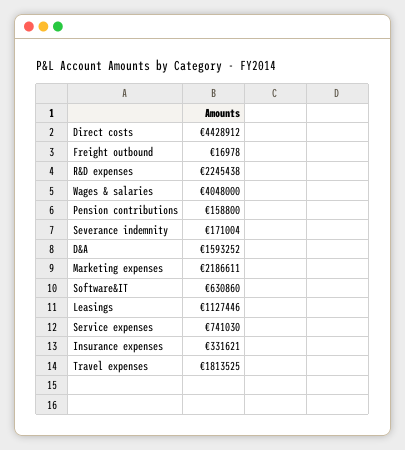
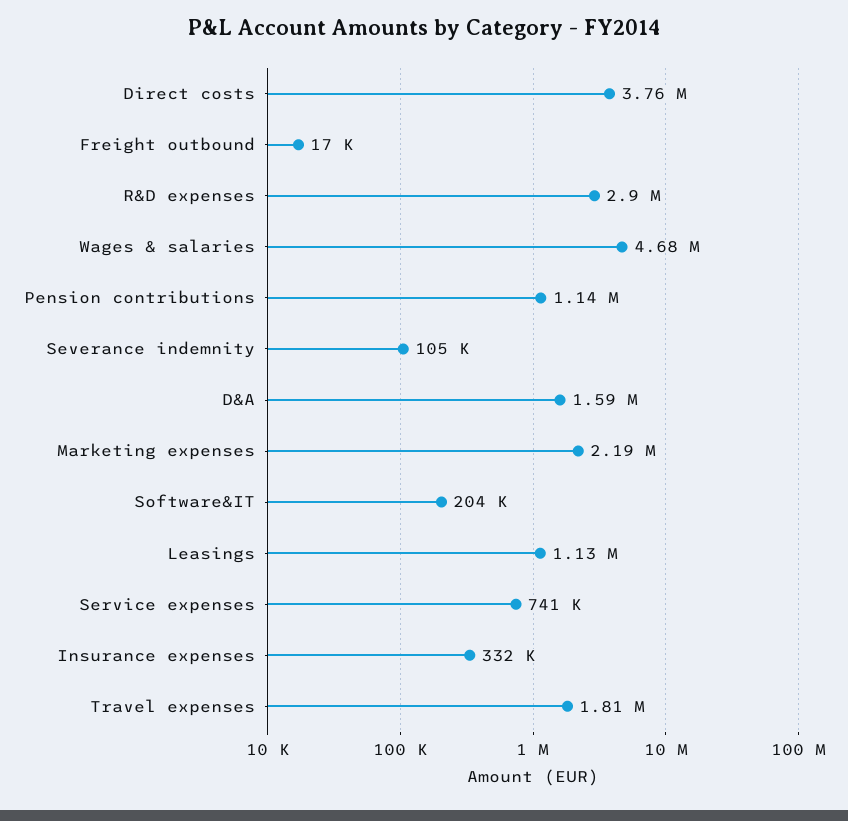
  {
-   "Direct costs": 4428912,
+   "Direct costs": 3760000,
    "Freight outbound": 16978,
-   "R&D expenses": 2245438,
+   "R&D expenses": 2900000,
-   "Wages & salaries": 4048000,
+   "Wages & salaries": 4680000,
-   "Pension contributions": 158800,
+   "Pension contributions": 1140000,
-   "Severance indemnity": 171004,
+   "Severance indemnity": 105000,
    "D&A": 1593252,
    "Marketing expenses": 2186611,
-   "Software&IT": 630860,
+   "Software&IT": 204000,
    "Leasings": 1127446,
    "Service expenses": 741030,
    "Insurance expenses": 331621,
    "Travel expenses": 1813525
  }

